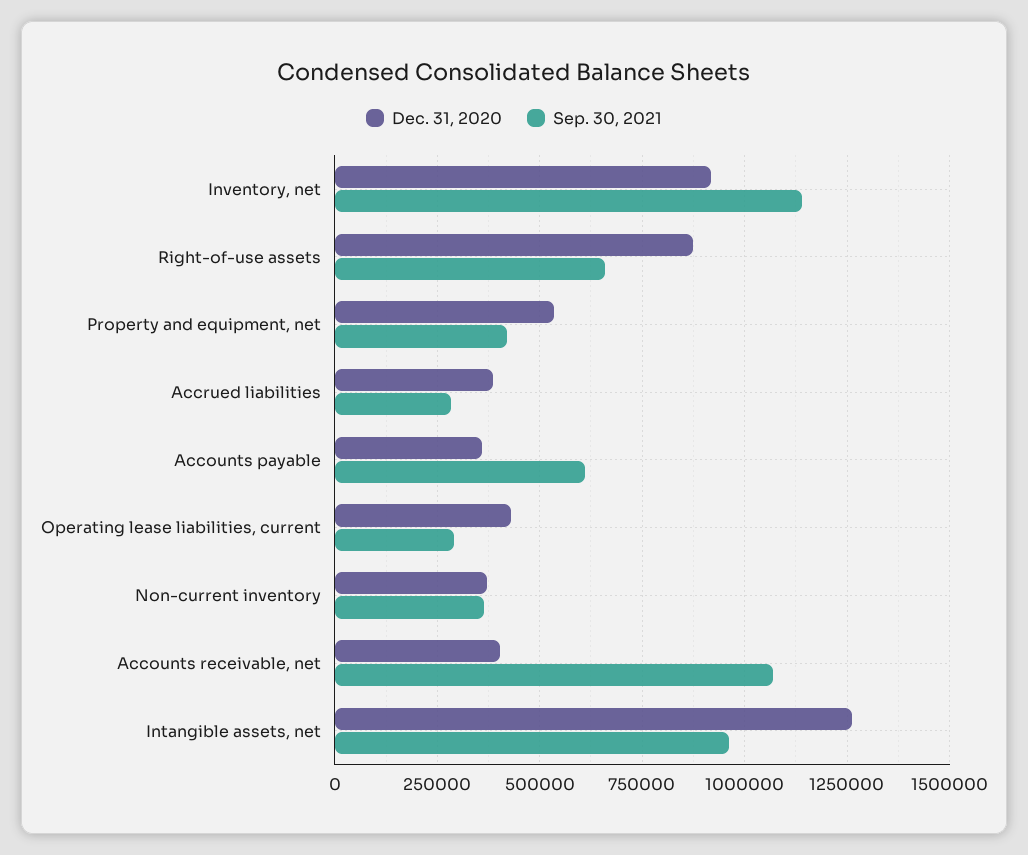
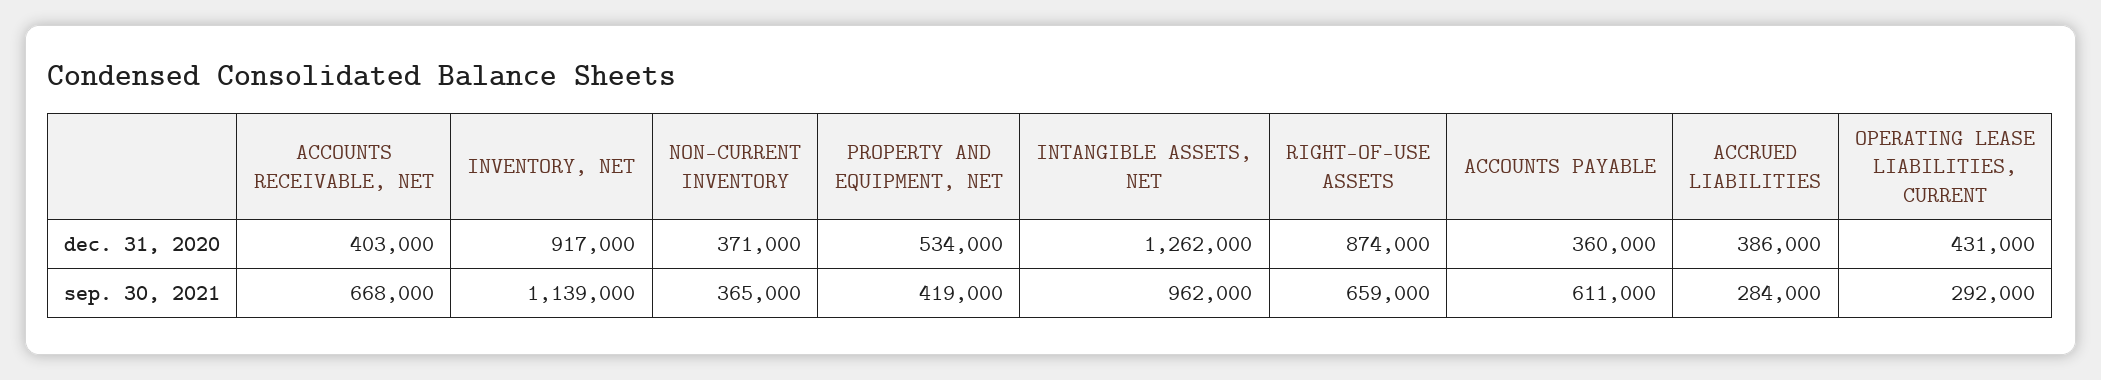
  {
    "Dec. 31, 2020": {
      "Inventory, net": 917000,
      "Right-of-use assets": 874000,
      "Property and equipment, net": 534000,
      "Accrued liabilities": 386000,
      "Accounts payable": 360000,
      "Operating lease liabilities, current": 431000,
      "Non-current inventory": 371000,
      "Accounts receivable, net": 403000,
      "Intangible assets, net": 1262000
    },
    "Sep. 30, 2021": {
      "Inventory, net": 1139000,
      "Right-of-use assets": 659000,
      "Property and equipment, net": 419000,
      "Accrued liabilities": 284000,
      "Accounts payable": 611000,
      "Operating lease liabilities, current": 292000,
      "Non-current inventory": 365000,
-     "Accounts receivable, net": 1075000,
+     "Accounts receivable, net": 668000,
      "Intangible assets, net": 962000
    }
  }

